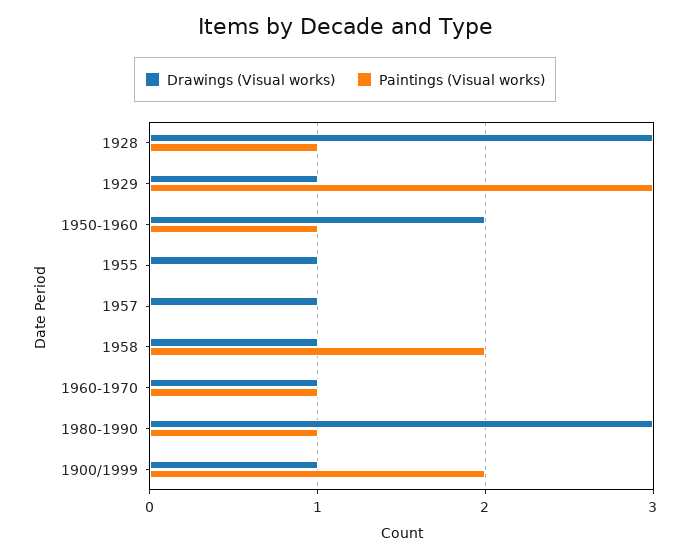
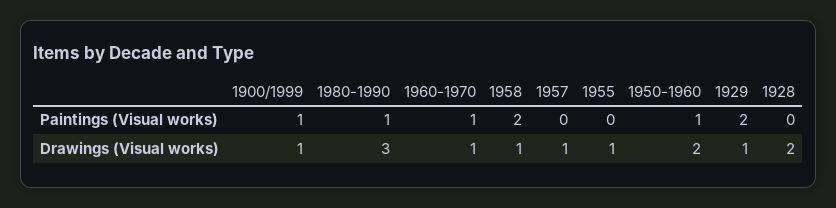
  {
    "Drawings (Visual works)": {
-     "1928": 3,
+     "1928": 2,
      "1929": 1,
      "1950-1960": 2,
      "1955": 1,
      "1957": 1,
      "1958": 1,
      "1960-1970": 1,
      "1980-1990": 3,
      "1900/1999": 1
    },
    "Paintings (Visual works)": {
-     "1928": 1,
+     "1928": 0,
-     "1929": 3,
+     "1929": 2,
      "1950-1960": 1,
      "1955": 0,
      "1957": 0,
      "1958": 2,
      "1960-1970": 1,
      "1980-1990": 1,
-     "1900/1999": 2
+     "1900/1999": 1
    }
  }

